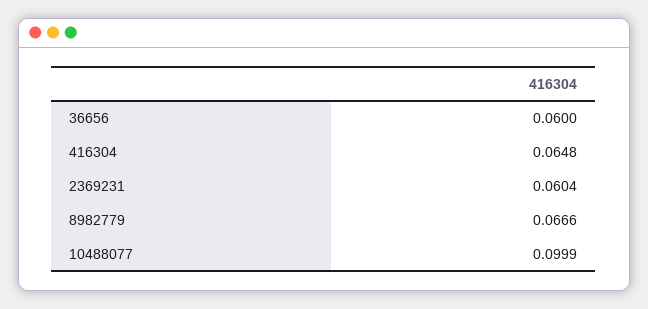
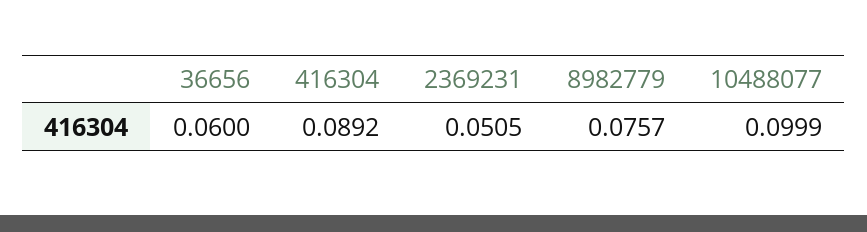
  {
    "36656": 0.06,
-   "416304": 0.0648,
+   "416304": 0.0892,
-   "2369231": 0.0604,
+   "2369231": 0.0505,
-   "8982779": 0.0666,
+   "8982779": 0.0757,
    "10488077": 0.0999
  }

